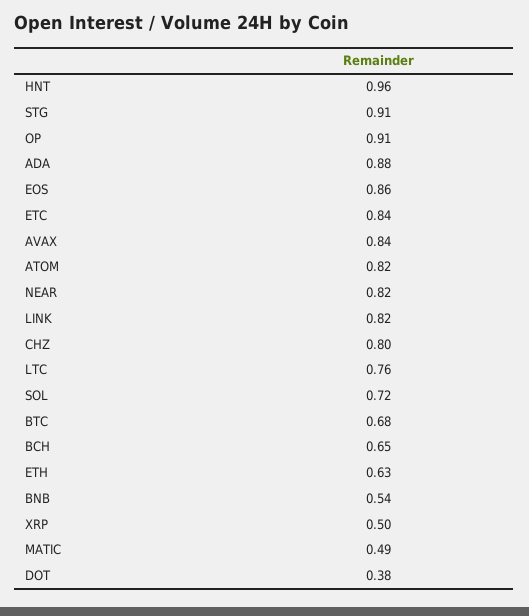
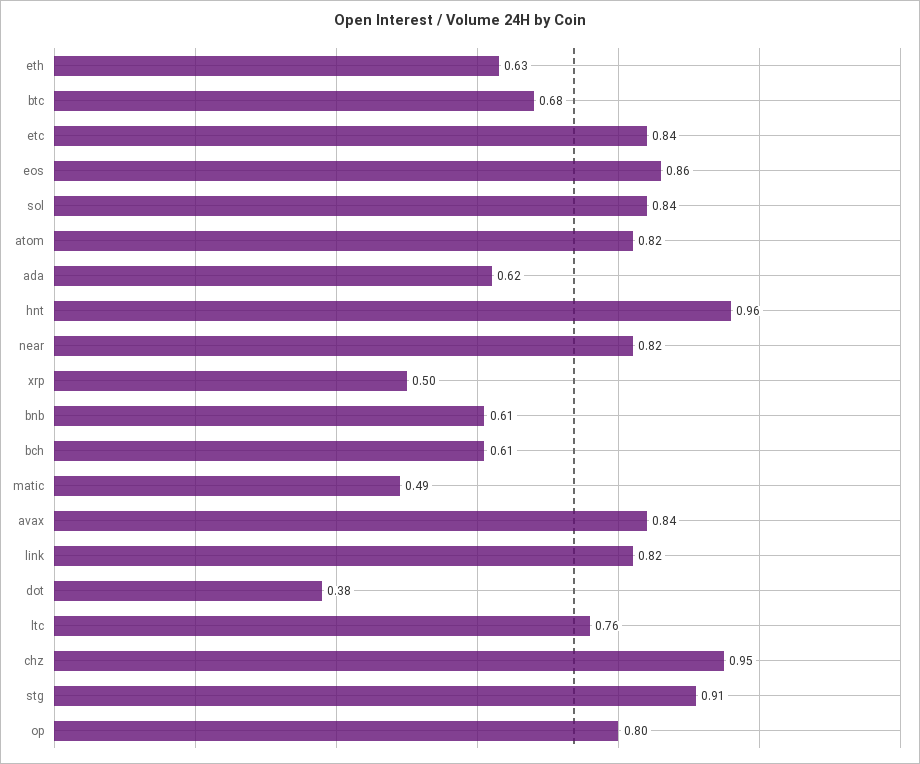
  {
    "HNT": 0.96,
    "STG": 0.91,
-   "OP": 0.91,
+   "OP": 0.8,
-   "ADA": 0.88,
+   "ADA": 0.62,
    "EOS": 0.86,
    "ETC": 0.84,
    "AVAX": 0.84,
    "ATOM": 0.82,
    "NEAR": 0.82,
    "LINK": 0.82,
-   "CHZ": 0.8,
+   "CHZ": 0.95,
    "LTC": 0.76,
-   "SOL": 0.72,
+   "SOL": 0.84,
    "BTC": 0.68,
-   "BCH": 0.65,
+   "BCH": 0.61,
    "ETH": 0.63,
-   "BNB": 0.54,
+   "BNB": 0.61,
    "XRP": 0.5,
    "MATIC": 0.49,
    "DOT": 0.38
  }

